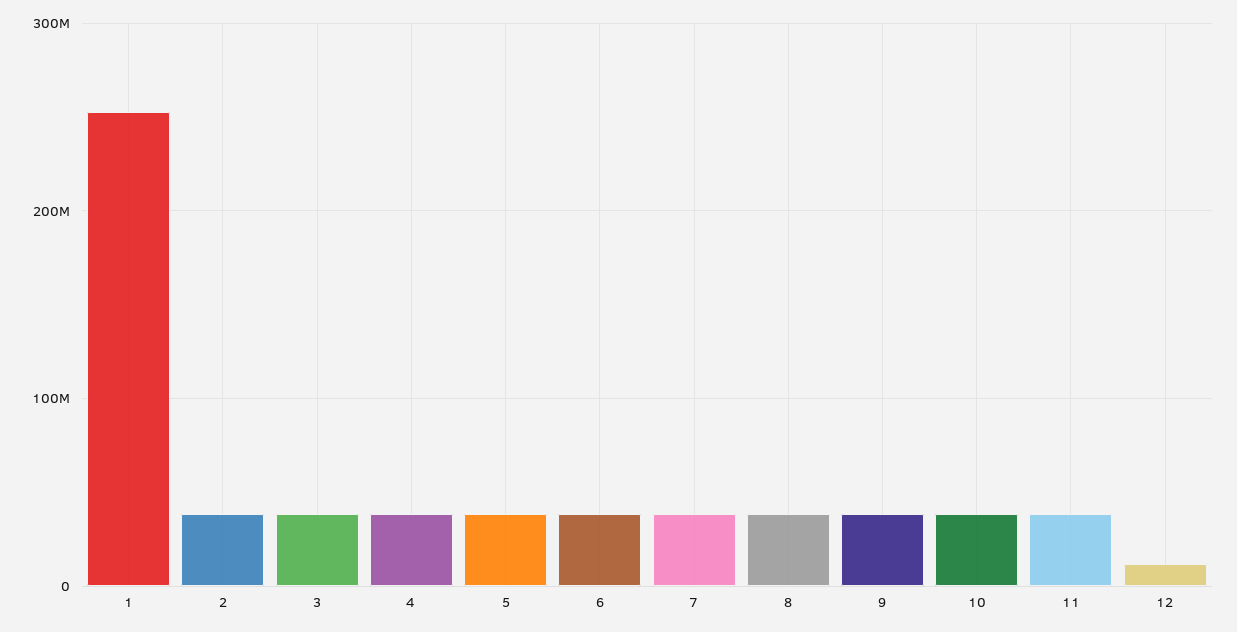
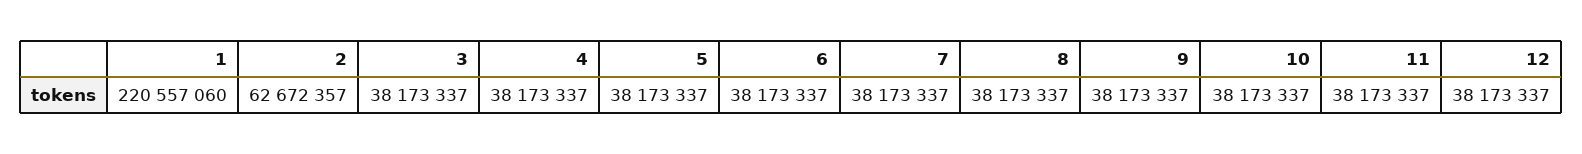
  {
-   "1": 250000000,
+   "1": 220557060,
-   "2": 40000000,
+   "2": 62672357,
    "3": 38173337,
    "4": 38173337,
    "5": 38173337,
    "6": 38173337,
    "7": 38173337,
    "8": 38173337,
    "9": 38173337,
    "10": 38173337,
    "11": 38173337,
-   "12": 10000000
+   "12": 38173337
  }

